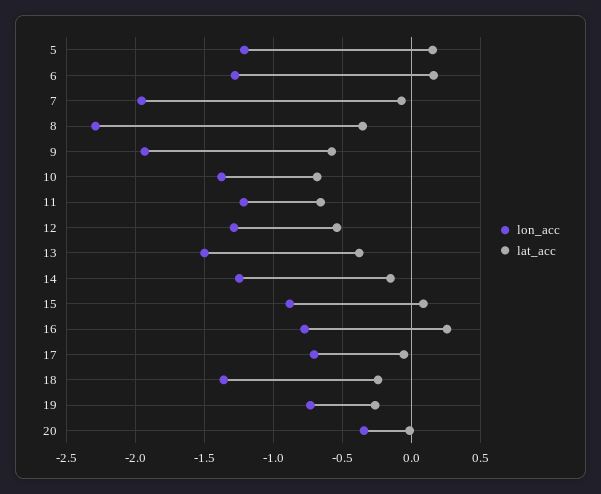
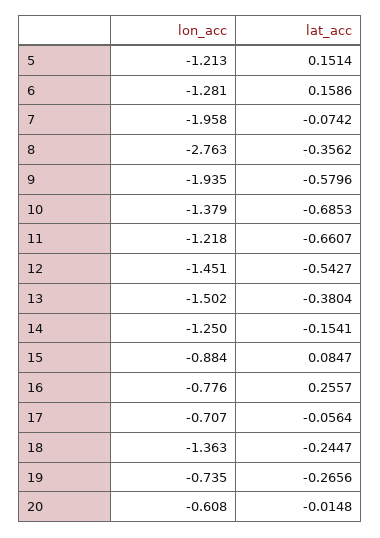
  {
    "lon_acc": {
      "5": -1.213,
      "6": -1.281,
      "7": -1.958,
-     "8": -2.3,
+     "8": -2.763,
      "9": -1.935,
      "10": -1.379,
      "11": -1.218,
-     "12": -1.3,
+     "12": -1.451,
      "13": -1.502,
      "14": -1.25,
      "15": -0.884,
      "16": -0.776,
      "17": -0.707,
      "18": -1.363,
      "19": -0.735,
-     "20": -0.35
+     "20": -0.608
    },
    "lat_acc": {
      "5": 0.1514,
      "6": 0.1586,
      "7": -0.0742,
      "8": -0.3562,
      "9": -0.5796,
      "10": -0.6853,
      "11": -0.6607,
      "12": -0.5427,
      "13": -0.3804,
      "14": -0.1541,
      "15": 0.0847,
      "16": 0.2557,
      "17": -0.0564,
      "18": -0.2447,
      "19": -0.2656,
      "20": -0.0148
    }
  }

